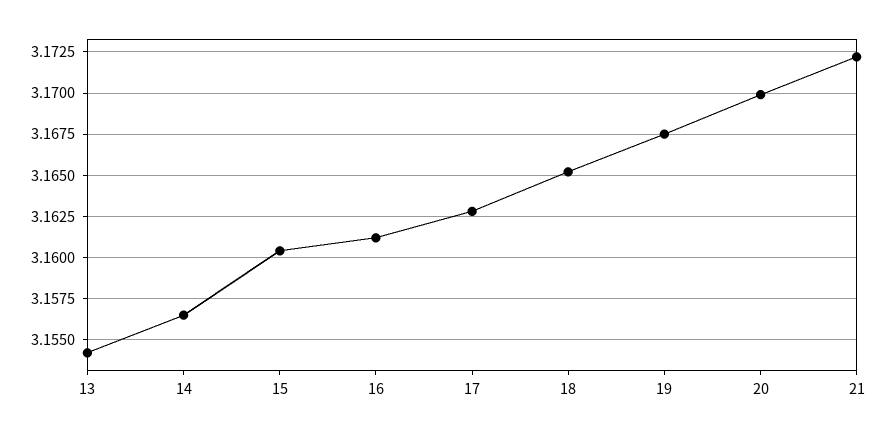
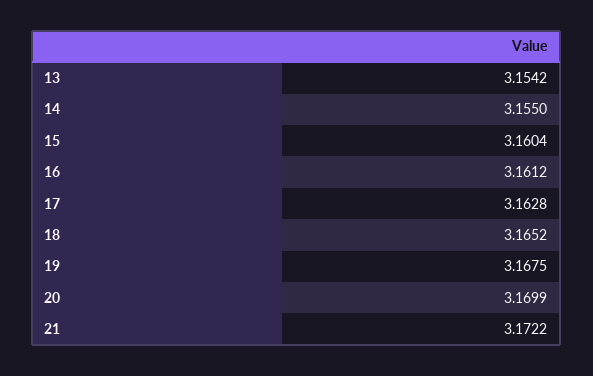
  {
    "13": 3.1542,
-   "14": 3.1565,
+   "14": 3.155,
    "15": 3.1604,
    "16": 3.1612,
    "17": 3.1628,
    "18": 3.1652,
    "19": 3.1675,
    "20": 3.1699,
    "21": 3.1722
  }

